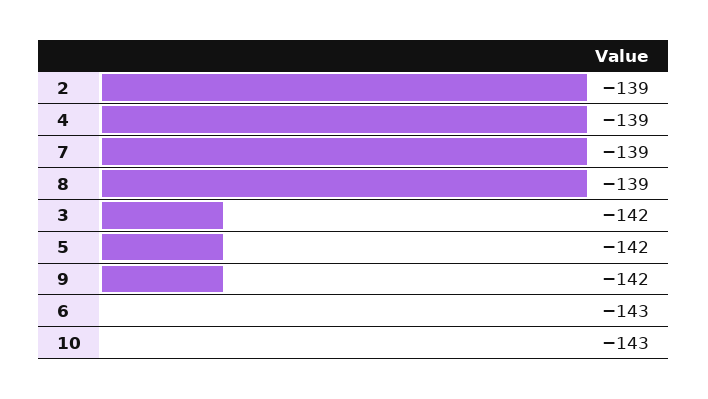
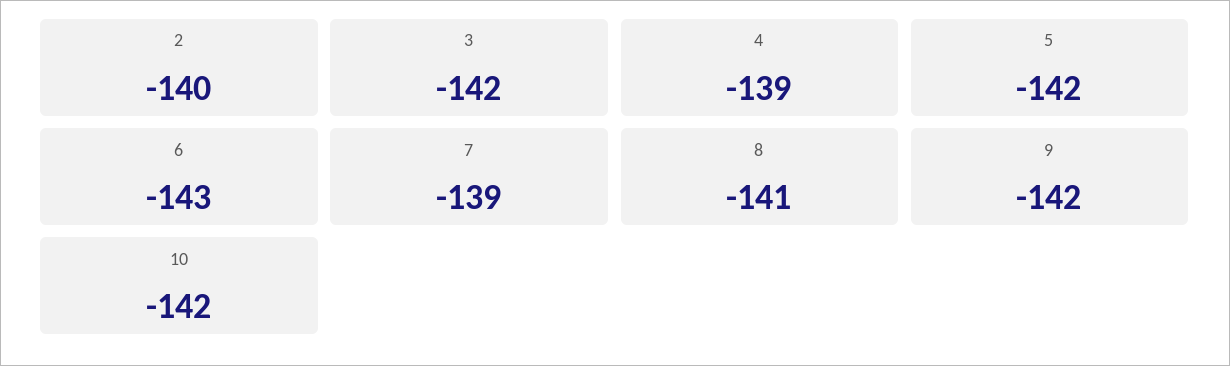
  {
-   "2": -139,
+   "2": -140,
    "4": -139,
    "7": -139,
-   "8": -139,
+   "8": -141,
    "3": -142,
    "5": -142,
    "9": -142,
    "6": -143,
-   "10": -143
+   "10": -142
  }

